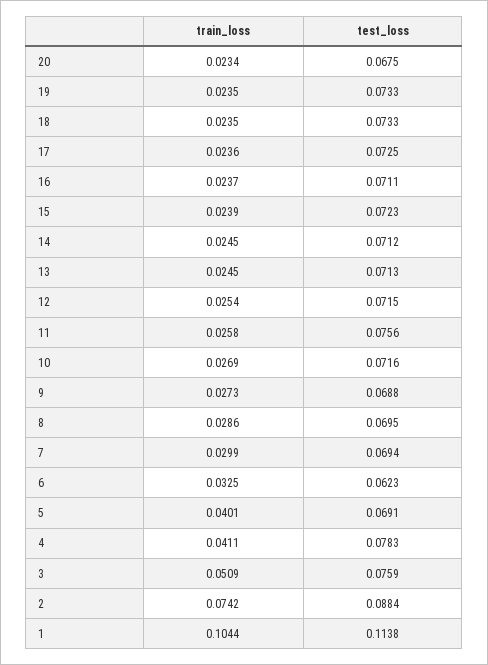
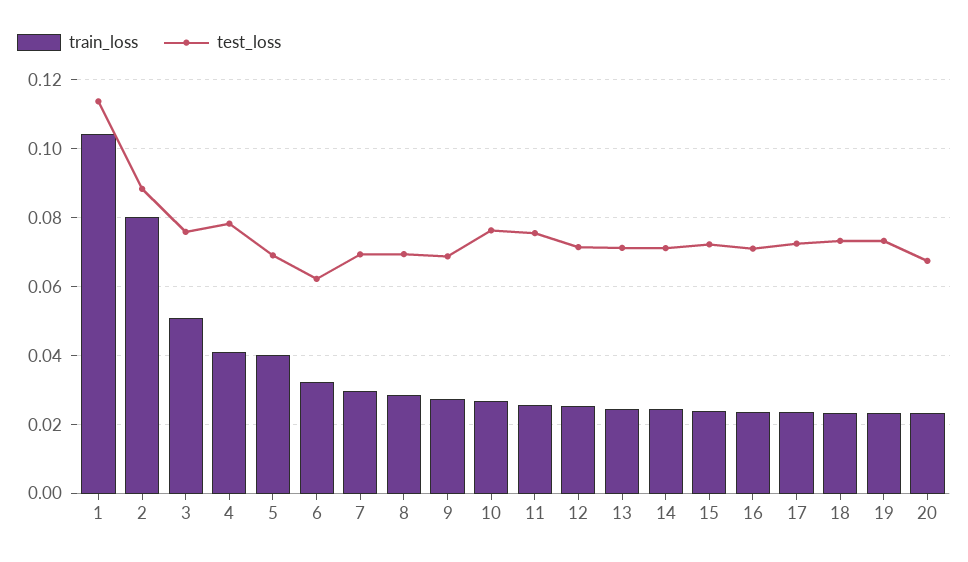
  {
    "train_loss": {
      "20": 0.0234,
      "19": 0.0235,
      "18": 0.0235,
      "17": 0.0236,
      "16": 0.0237,
      "15": 0.0239,
      "14": 0.0245,
      "13": 0.0245,
      "12": 0.0254,
      "11": 0.0258,
      "10": 0.0269,
      "9": 0.0273,
      "8": 0.0286,
      "7": 0.0299,
      "6": 0.0325,
      "5": 0.0401,
      "4": 0.0411,
      "3": 0.0509,
-     "2": 0.0742,
+     "2": 0.08,
      "1": 0.1044
    },
    "test_loss": {
      "20": 0.0675,
      "19": 0.0733,
      "18": 0.0733,
      "17": 0.0725,
      "16": 0.0711,
      "15": 0.0723,
      "14": 0.0712,
      "13": 0.0713,
      "12": 0.0715,
      "11": 0.0756,
-     "10": 0.0716,
+     "10": 0.076,
      "9": 0.0688,
      "8": 0.0695,
      "7": 0.0694,
      "6": 0.0623,
      "5": 0.0691,
      "4": 0.0783,
      "3": 0.0759,
      "2": 0.0884,
      "1": 0.1138
    }
  }

